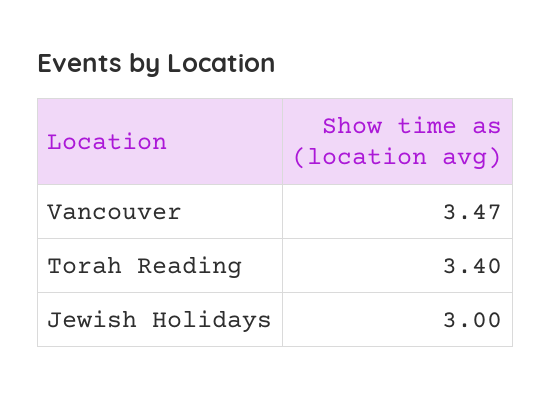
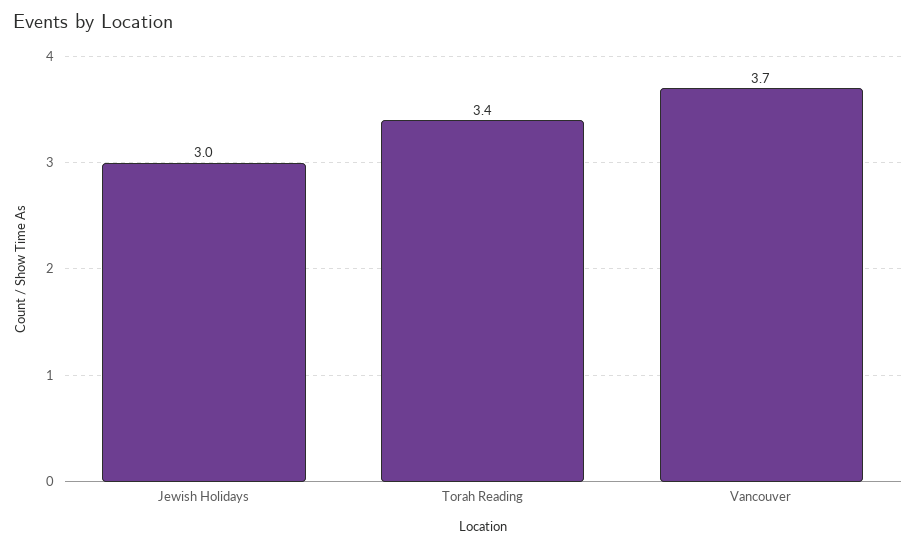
  {
-   "Vancouver": 3.47,
+   "Vancouver": 3.7,
    "Torah Reading": 3.4,
    "Jewish Holidays": 3
  }

